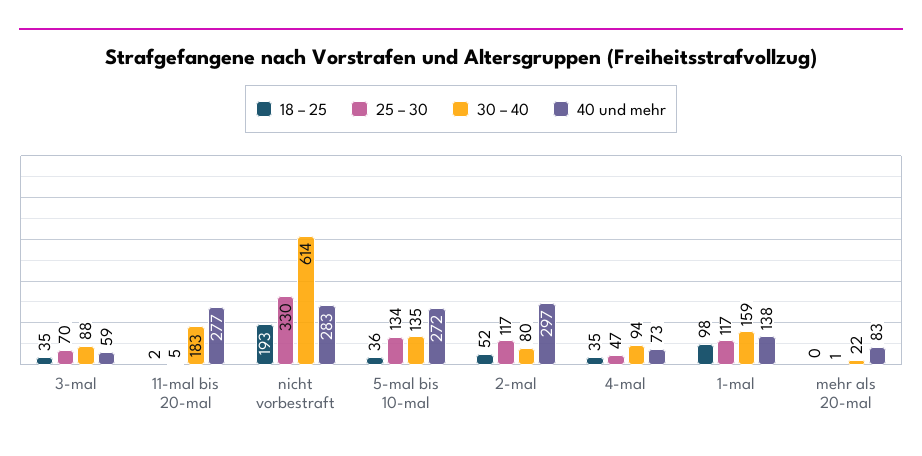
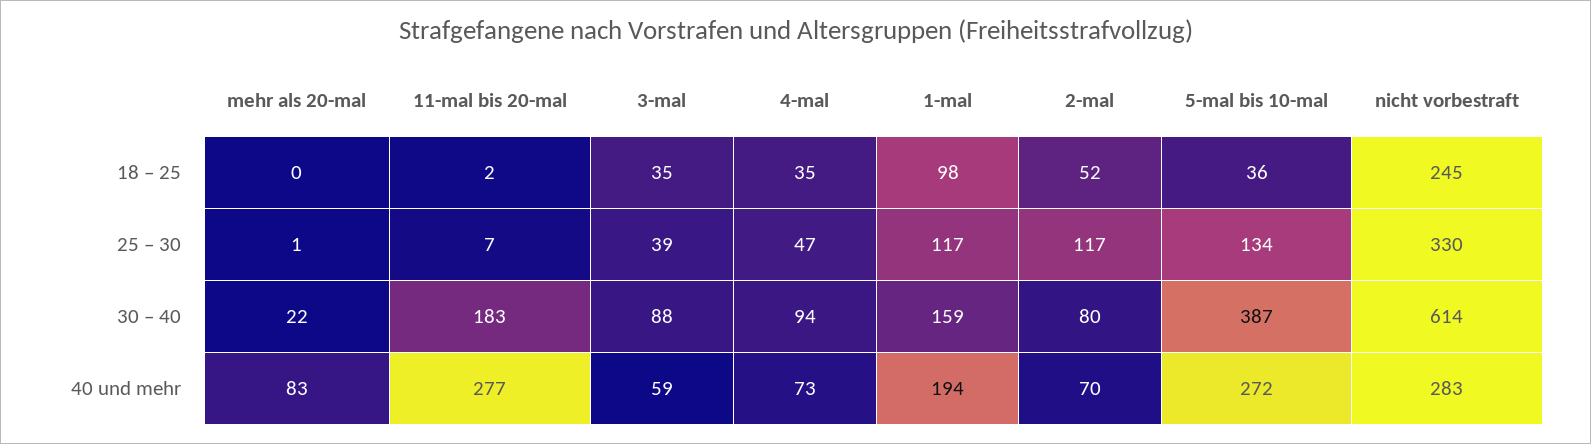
  {
    "18 – 25": {
      "3-mal": 35,
      "11-mal bis 20-mal": 2,
-     "nicht vorbestraft": 193,
+     "nicht vorbestraft": 245,
      "5-mal bis 10-mal": 36,
      "2-mal": 52,
      "4-mal": 35,
      "1-mal": 98,
      "mehr als 20-mal": 0
    },
    "25 – 30": {
-     "3-mal": 70,
+     "3-mal": 39,
-     "11-mal bis 20-mal": 5,
+     "11-mal bis 20-mal": 7,
      "nicht vorbestraft": 330,
      "5-mal bis 10-mal": 134,
      "2-mal": 117,
      "4-mal": 47,
      "1-mal": 117,
      "mehr als 20-mal": 1
    },
    "30 – 40": {
      "3-mal": 88,
      "11-mal bis 20-mal": 183,
      "nicht vorbestraft": 614,
-     "5-mal bis 10-mal": 135,
+     "5-mal bis 10-mal": 387,
      "2-mal": 80,
      "4-mal": 94,
      "1-mal": 159,
      "mehr als 20-mal": 22
    },
    "40 und mehr": {
      "3-mal": 59,
      "11-mal bis 20-mal": 277,
      "nicht vorbestraft": 283,
      "5-mal bis 10-mal": 272,
-     "2-mal": 297,
+     "2-mal": 70,
      "4-mal": 73,
-     "1-mal": 138,
+     "1-mal": 194,
      "mehr als 20-mal": 83
    }
  }

